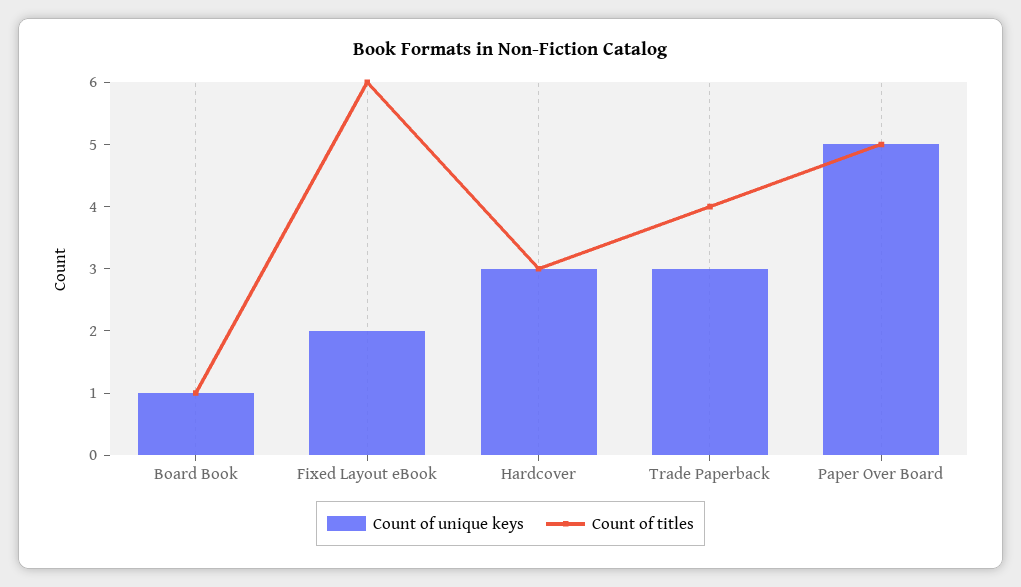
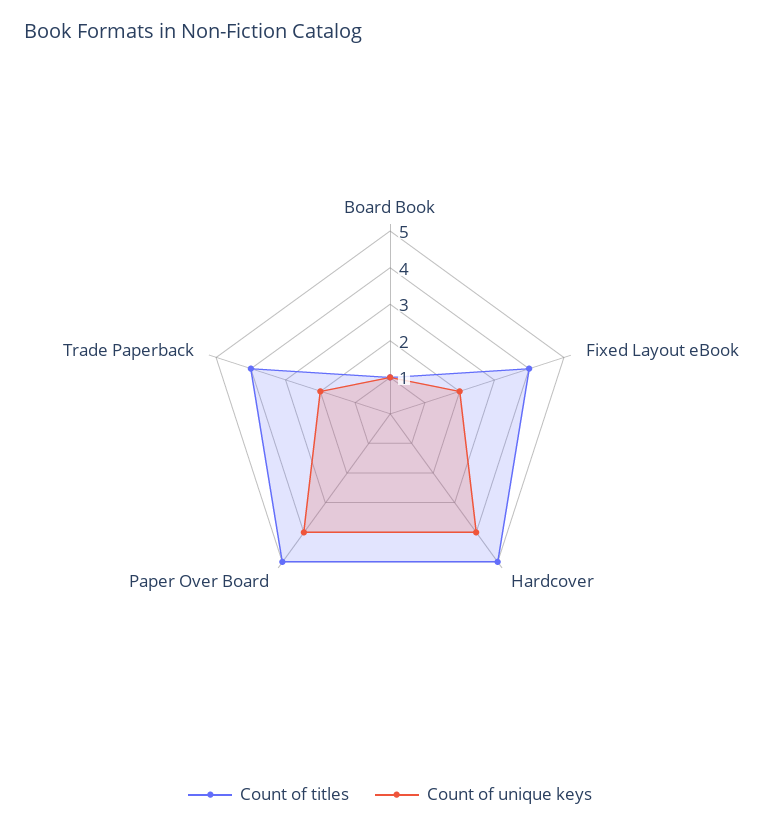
  {
    "Count of unique keys": {
      "Board Book": 1,
      "Fixed Layout eBook": 2,
-     "Hardcover": 3,
+     "Hardcover": 4,
-     "Trade Paperback": 3,
+     "Trade Paperback": 2,
-     "Paper Over Board": 5
+     "Paper Over Board": 4
    },
    "Count of titles": {
      "Board Book": 1,
-     "Fixed Layout eBook": 6,
+     "Fixed Layout eBook": 4,
-     "Hardcover": 3,
+     "Hardcover": 5,
      "Trade Paperback": 4,
      "Paper Over Board": 5
    }
  }

